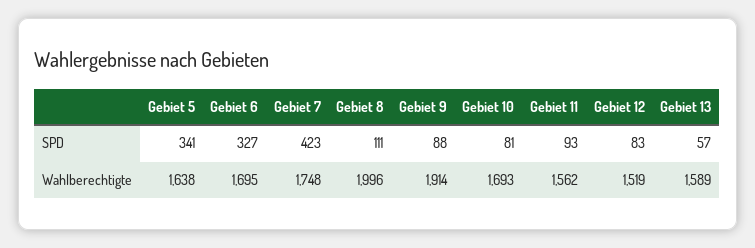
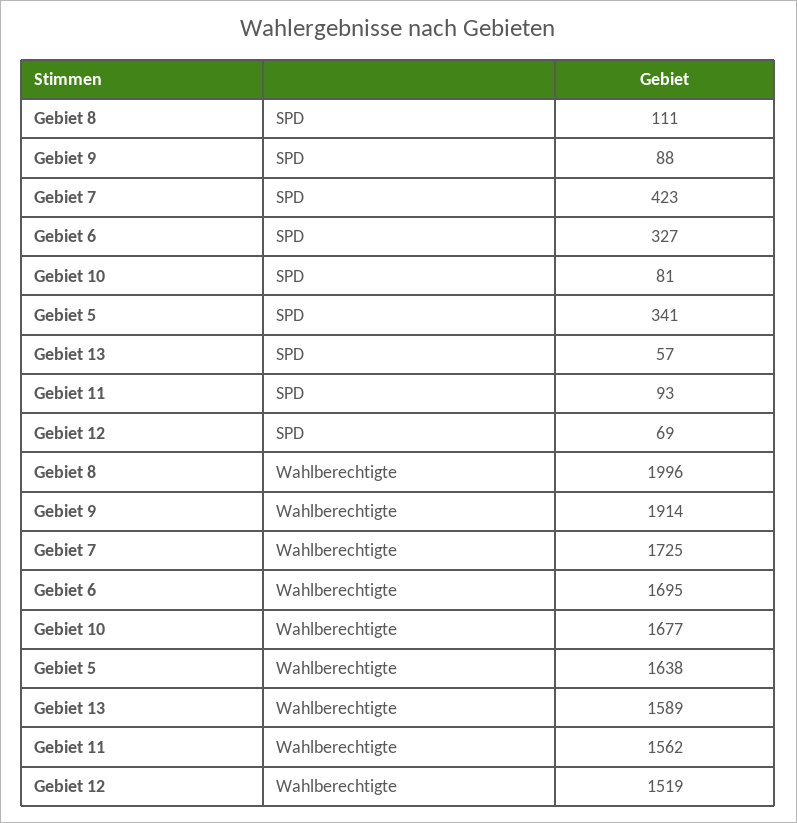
  {
    "Gebiet 5": {
      "SPD": 341,
      "Wahlberechtigte": 1638
    },
    "Gebiet 6": {
      "SPD": 327,
      "Wahlberechtigte": 1695
    },
    "Gebiet 7": {
      "SPD": 423,
-     "Wahlberechtigte": 1748
+     "Wahlberechtigte": 1725
    },
    "Gebiet 8": {
      "SPD": 111,
      "Wahlberechtigte": 1996
    },
    "Gebiet 9": {
      "SPD": 88,
      "Wahlberechtigte": 1914
    },
    "Gebiet 10": {
      "SPD": 81,
-     "Wahlberechtigte": 1693
+     "Wahlberechtigte": 1677
    },
    "Gebiet 11": {
      "SPD": 93,
      "Wahlberechtigte": 1562
    },
    "Gebiet 12": {
-     "SPD": 83,
+     "SPD": 69,
      "Wahlberechtigte": 1519
    },
    "Gebiet 13": {
      "SPD": 57,
      "Wahlberechtigte": 1589
    }
  }

